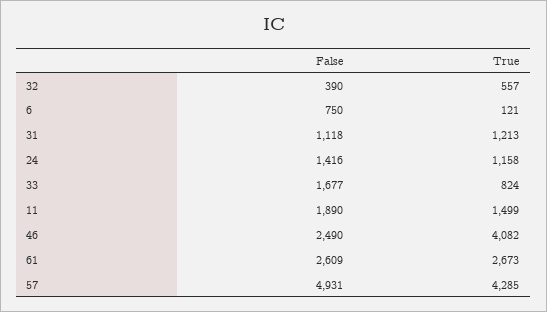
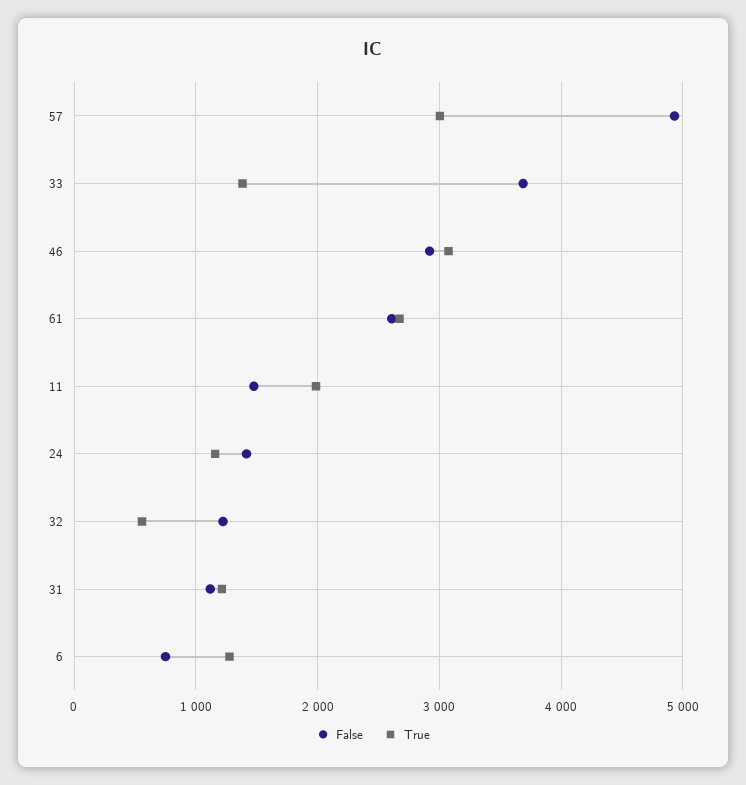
  {
    "False": {
-     "32": 390,
+     "32": 1200,
      "6": 750,
      "31": 1118,
      "24": 1416,
-     "33": 1677,
+     "33": 3700,
-     "11": 1890,
+     "11": 1500,
-     "46": 2490,
+     "46": 2900,
      "61": 2609,
      "57": 4931
    },
    "True": {
      "32": 557,
-     "6": 121,
+     "6": 1300,
      "31": 1213,
      "24": 1158,
-     "33": 824,
+     "33": 1400,
-     "11": 1499,
+     "11": 2000,
-     "46": 4082,
+     "46": 3100,
      "61": 2673,
-     "57": 4285
+     "57": 3000
    }
  }

